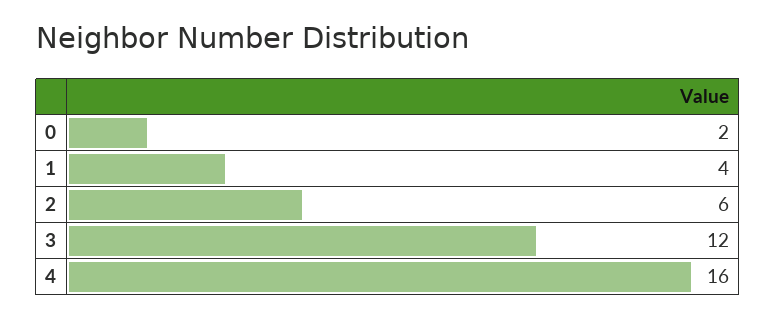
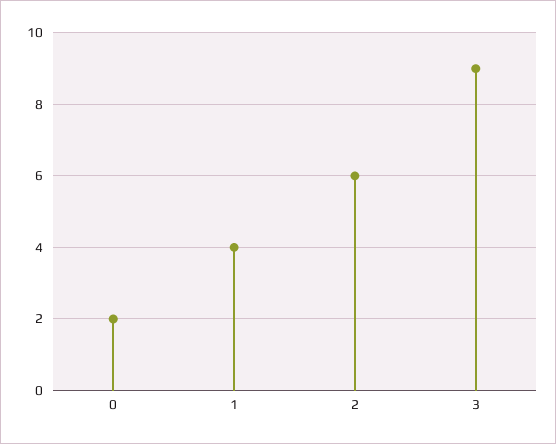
  {
    "0": 2,
    "1": 4,
    "2": 6,
-   "3": 12,
+   "3": 9
-   "4": 16
  }

